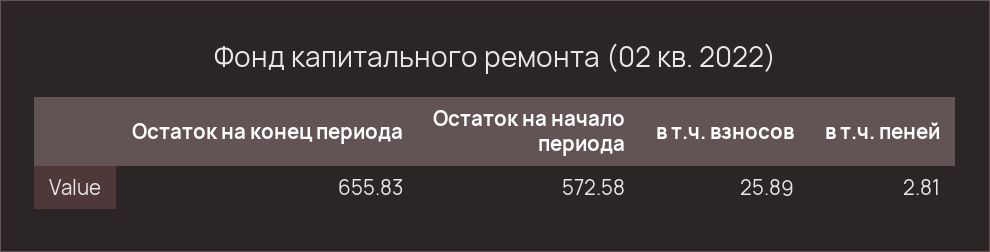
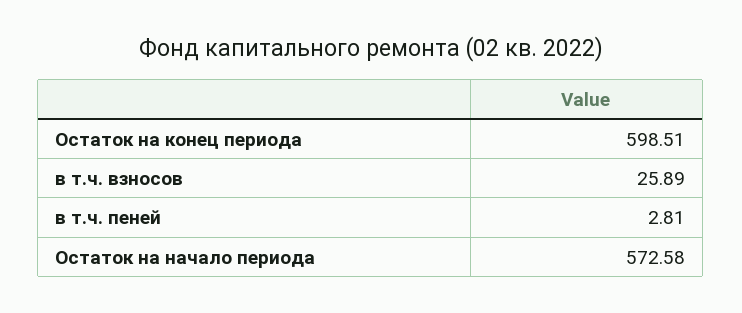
  {
-   "Остаток на конец периода": 655.83,
+   "Остаток на конец периода": 598.51,
    "Остаток на начало периода": 572.58,
    "в т.ч. взносов": 25.89,
    "в т.ч. пеней": 2.81
  }

